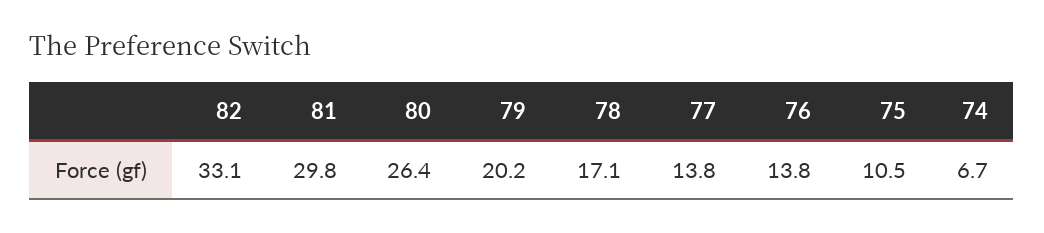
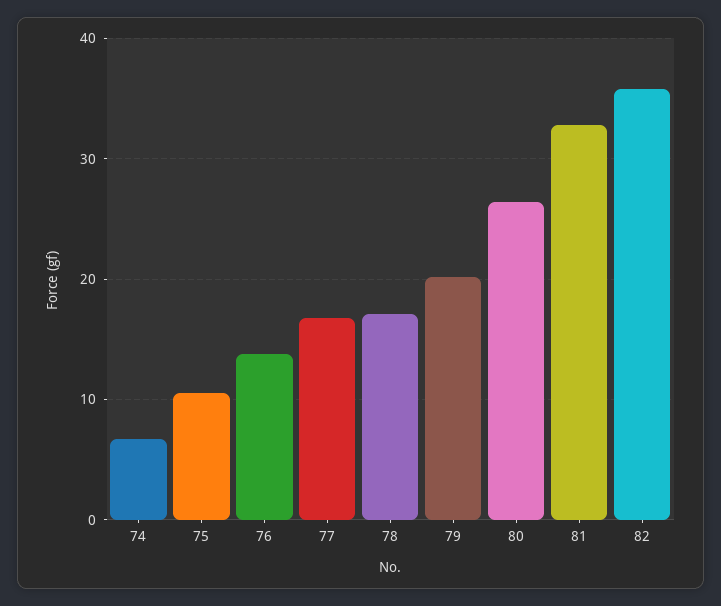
  {
-   "82": 33.1,
+   "82": 36,
-   "81": 29.8,
+   "81": 33,
    "80": 26.4,
    "79": 20.2,
    "78": 17.1,
-   "77": 13.8,
+   "77": 17,
    "76": 13.8,
    "75": 10.5,
    "74": 6.7
  }

